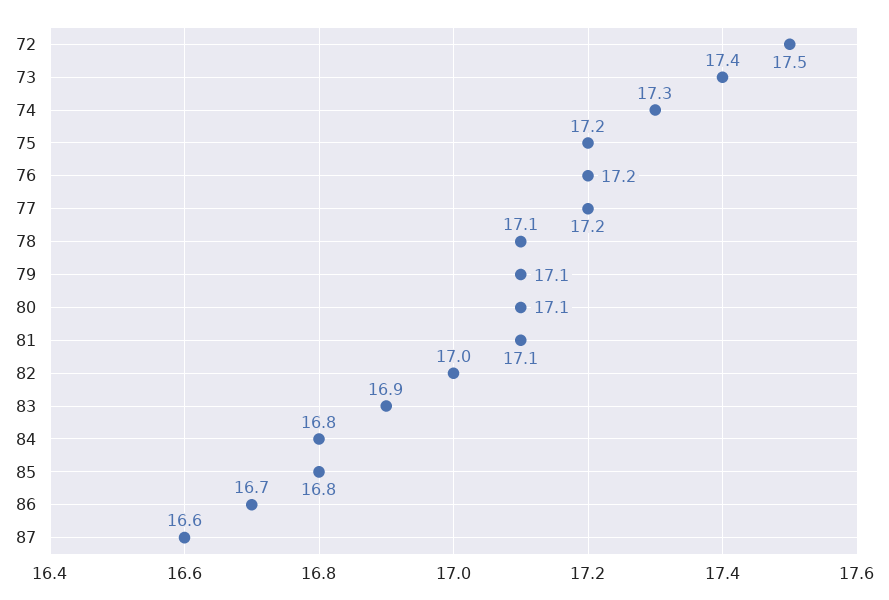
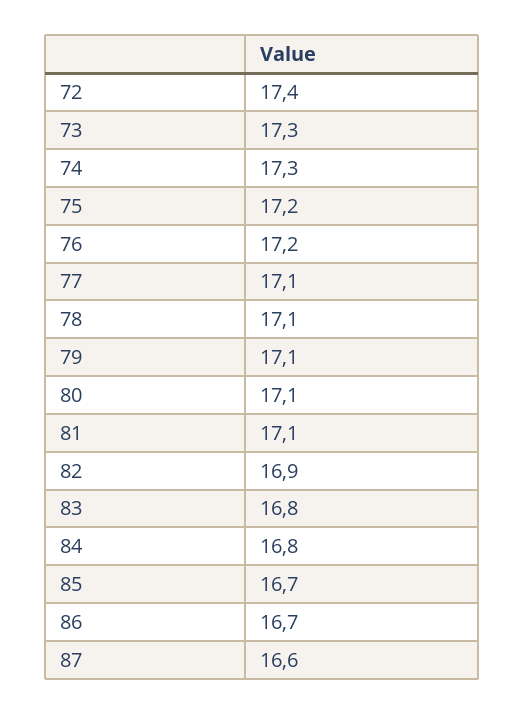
  {
-   "72": 17.5,
+   "72": 17.4,
-   "73": 17.4,
+   "73": 17.3,
    "74": 17.3,
    "75": 17.2,
    "76": 17.2,
-   "77": 17.2,
+   "77": 17.1,
    "78": 17.1,
    "79": 17.1,
    "80": 17.1,
    "81": 17.1,
-   "82": 17,
+   "82": 16.9,
-   "83": 16.9,
+   "83": 16.8,
    "84": 16.8,
-   "85": 16.8,
+   "85": 16.7,
    "86": 16.7,
    "87": 16.6
  }

